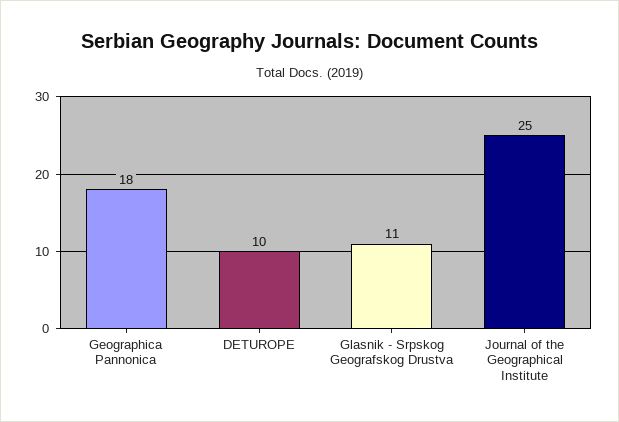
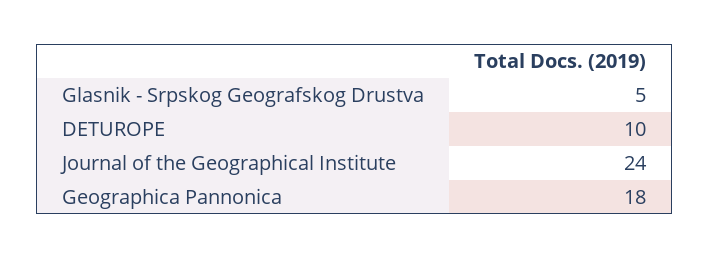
  {
    "Geographica Pannonica": 18,
    "DETUROPE": 10,
-   "Glasnik - Srpskog Geografskog Drustva": 11,
+   "Glasnik - Srpskog Geografskog Drustva": 5,
-   "Journal of the Geographical Institute": 25
+   "Journal of the Geographical Institute": 24
  }

